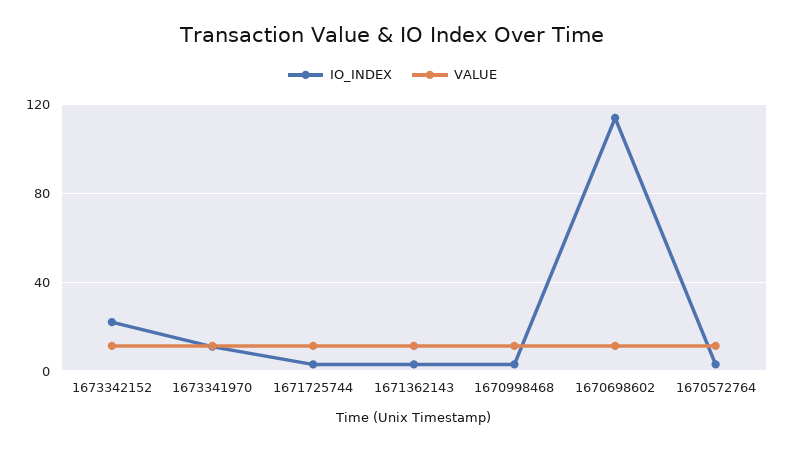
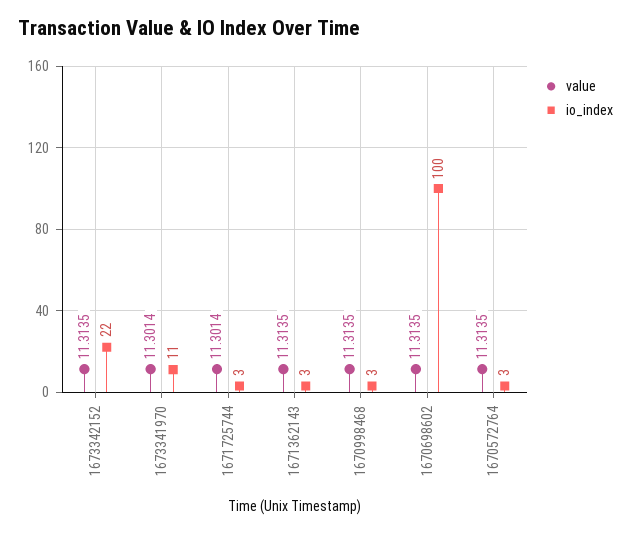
  {
    "IO_INDEX": {
      "1673342152": 22,
      "1673341970": 11,
      "1671725744": 3,
      "1671362143": 3,
      "1670998468": 3,
-     "1670698602": 115,
+     "1670698602": 100,
      "1670572764": 3
    },
    "VALUE": {
      "1673342152": 11.3135,
      "1673341970": 11.3014,
      "1671725744": 11.3014,
      "1671362143": 11.3135,
      "1670998468": 11.3135,
      "1670698602": 11.3135,
      "1670572764": 11.3135
    }
  }

